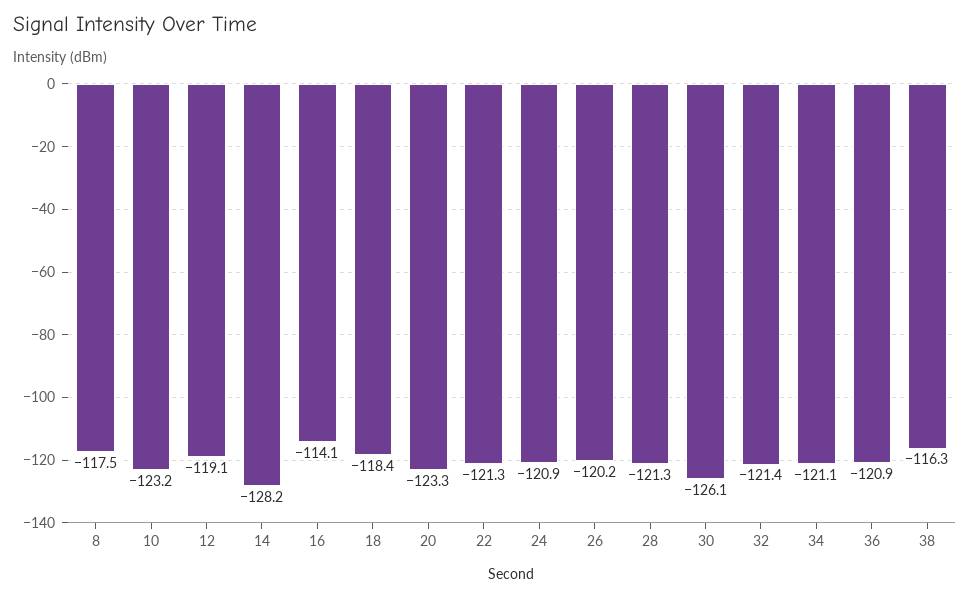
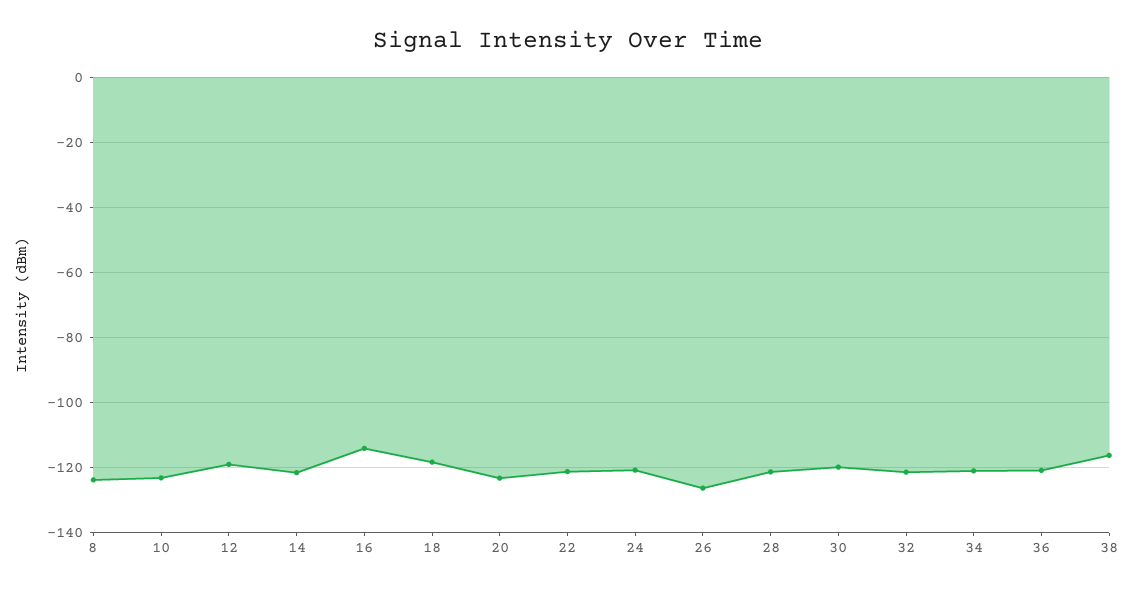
  {
-   "8": -117.5,
+   "8": -124,
    "10": -123.2,
    "12": -119.1,
-   "14": -128.2,
+   "14": -122,
    "16": -114.1,
    "18": -118.4,
    "20": -123.3,
    "22": -121.3,
    "24": -120.9,
-   "26": -120.2,
+   "26": -126,
    "28": -121.3,
-   "30": -126.1,
+   "30": -120,
    "32": -121.4,
    "34": -121.1,
    "36": -120.9,
    "38": -116.3
  }

